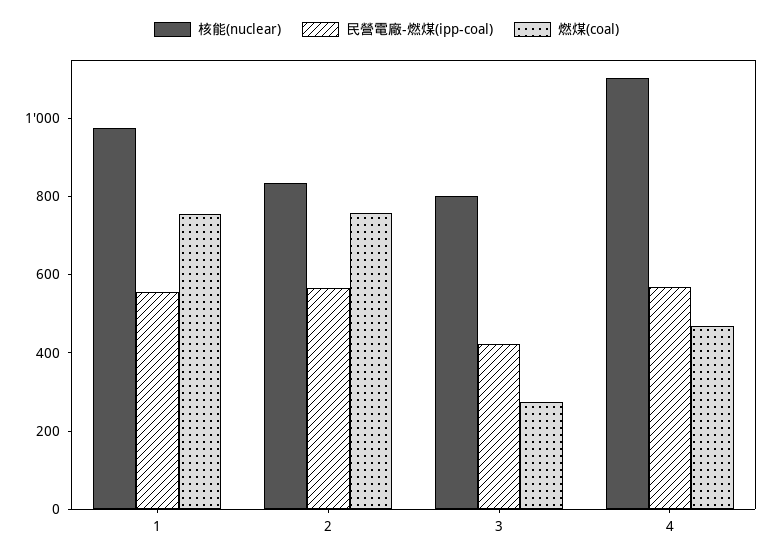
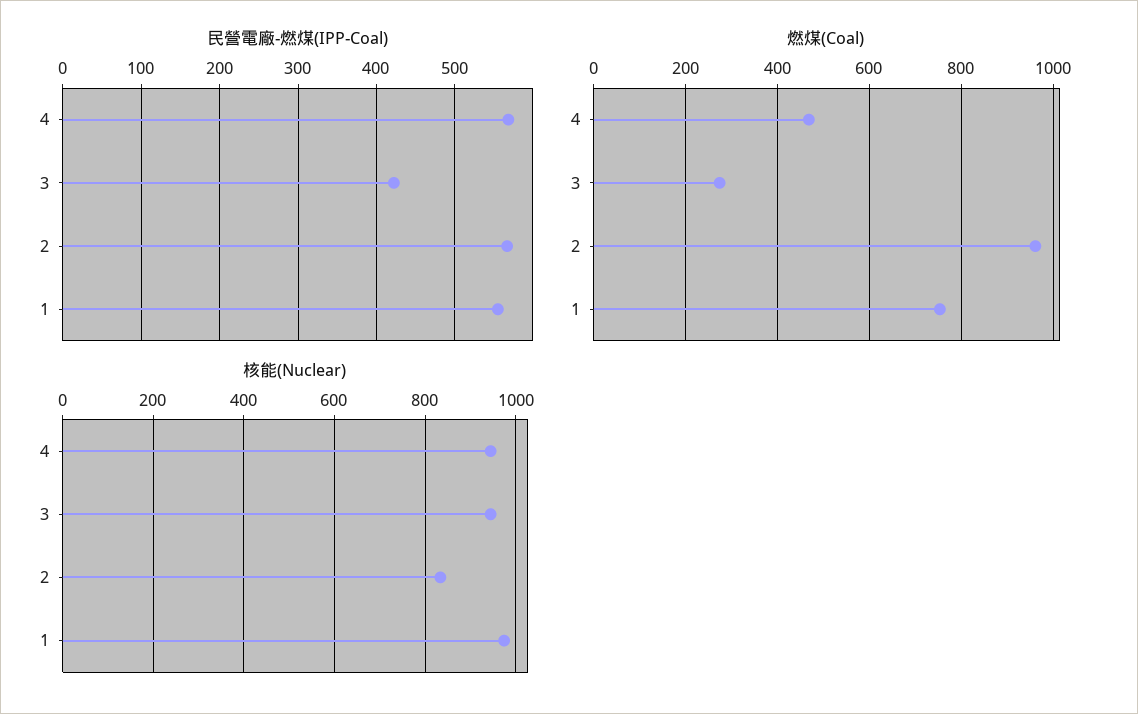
  {
    "核能(nuclear)": {
      "1": 980,
      "2": 840,
-     "3": 800,
+     "3": 940,
-     "4": 1100
+     "4": 940
    },
    "民營電廠-燃煤(ipp-coal)": {
      "1": 550,
      "2": 570,
      "3": 420,
      "4": 570
    },
    "燃煤(coal)": {
      "1": 760,
-     "2": 750,
+     "2": 960,
      "3": 280,
      "4": 460
    }
  }

